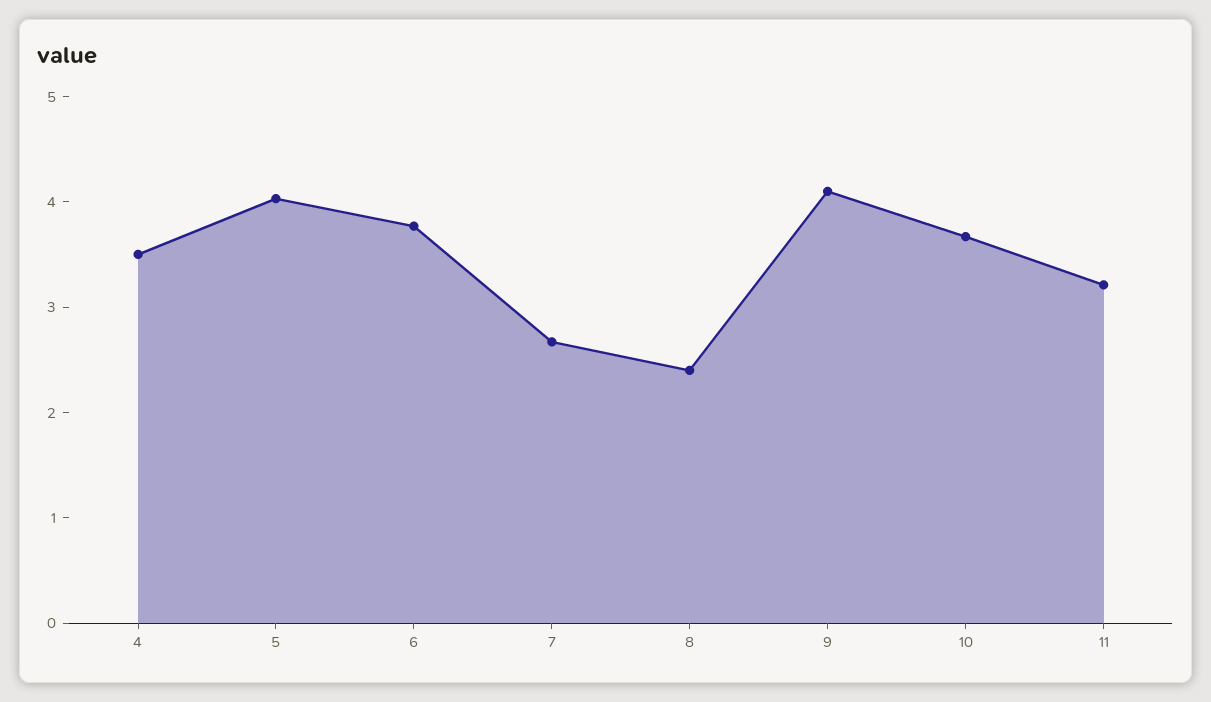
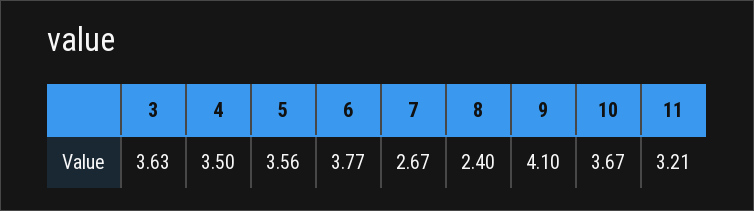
  {
    "4": 3.5,
-   "5": 4,
+   "5": 3.56,
    "6": 3.77,
    "7": 2.67,
    "8": 2.4,
    "9": 4.1,
    "10": 3.67,
-   "11": 3.21
+   "11": 3.21,
+   "3": 3.63
  }

